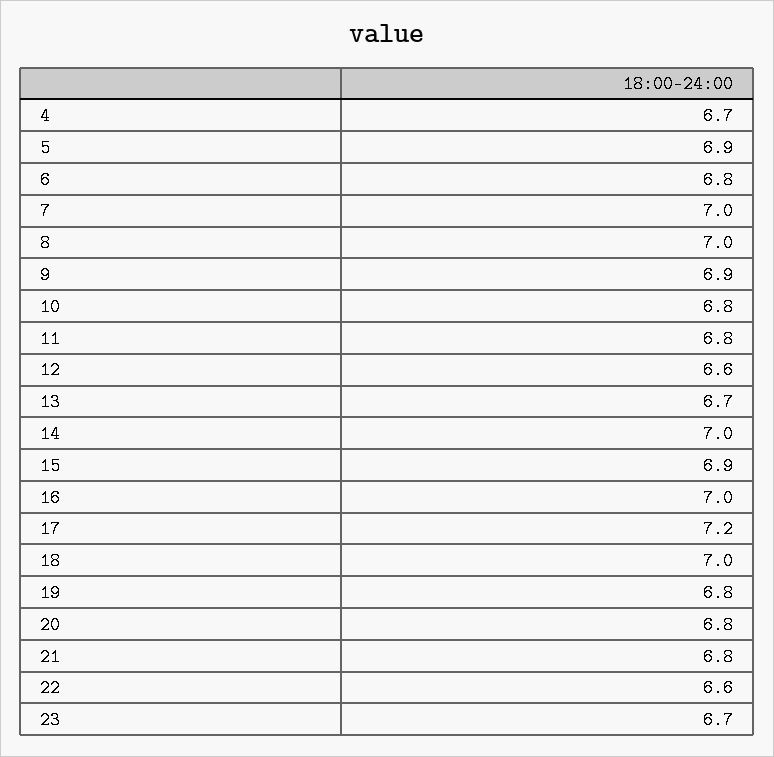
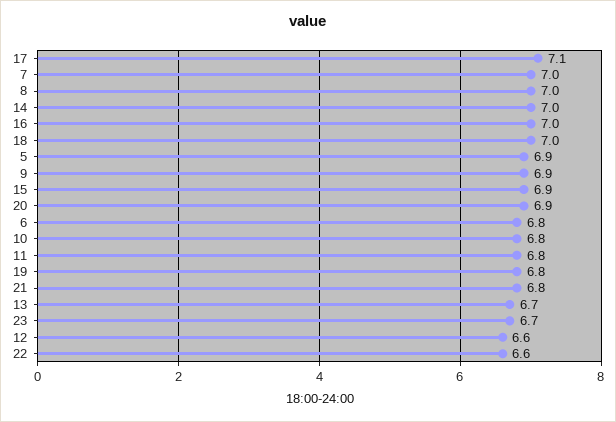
  {
-   "4": 6.7,
    "5": 6.9,
    "6": 6.8,
    "7": 7,
    "8": 7,
    "9": 6.9,
    "10": 6.8,
    "11": 6.8,
    "12": 6.6,
    "13": 6.7,
    "14": 7,
    "15": 6.9,
    "16": 7,
-   "17": 7.2,
+   "17": 7.1,
    "18": 7,
    "19": 6.8,
-   "20": 6.8,
+   "20": 6.9,
    "21": 6.8,
    "22": 6.6,
    "23": 6.7
  }

